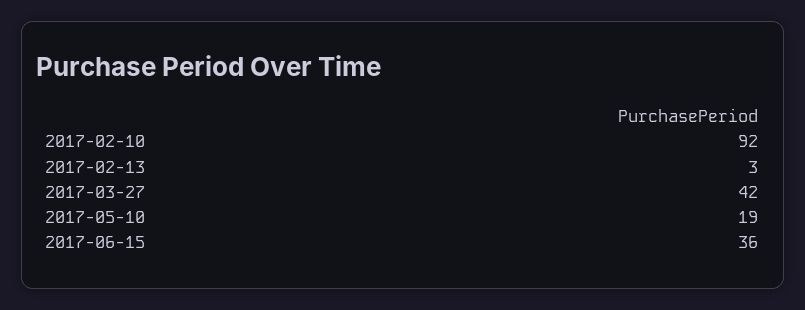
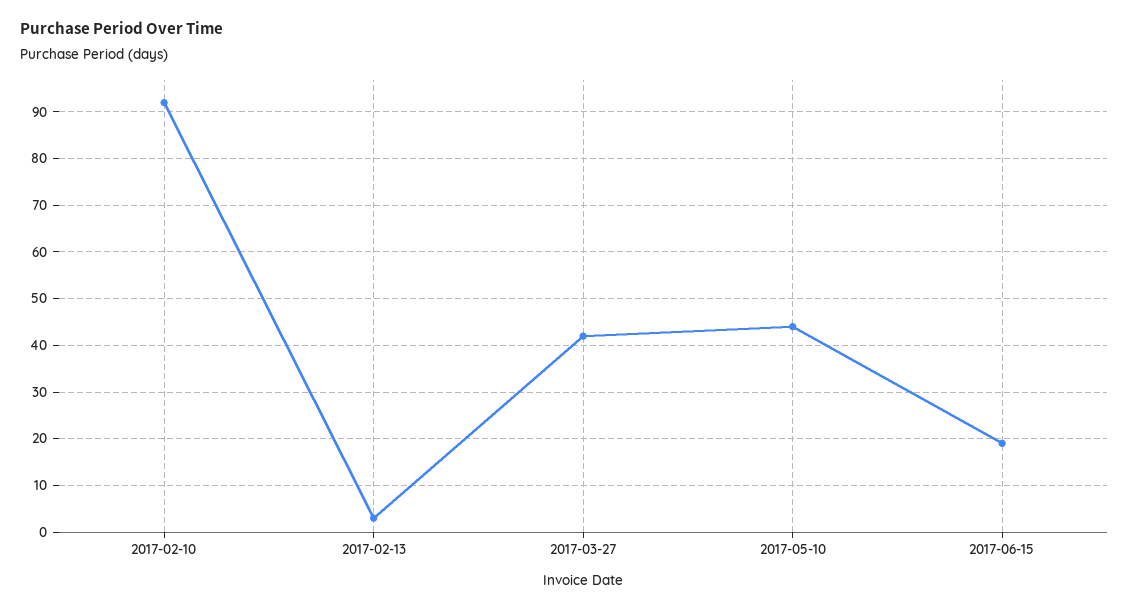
  {
    "2017-02-10": 92,
    "2017-02-13": 3,
    "2017-03-27": 42,
-   "2017-05-10": 19,
+   "2017-05-10": 45,
-   "2017-06-15": 36
+   "2017-06-15": 20
  }

